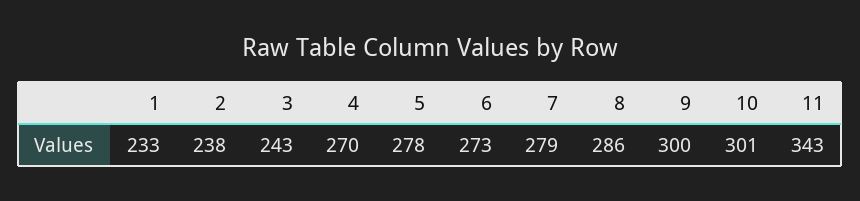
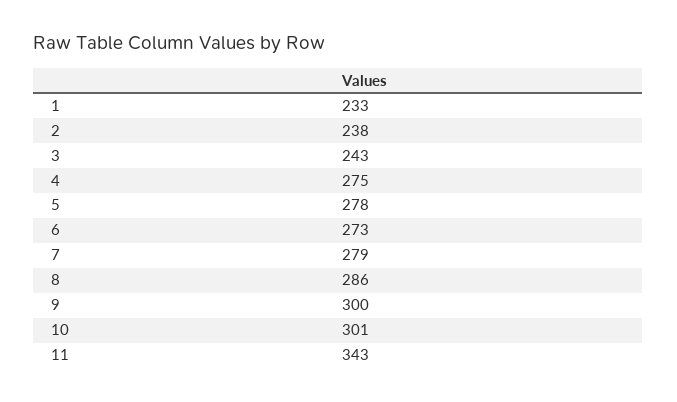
  {
    "1": 233,
    "2": 238,
    "3": 243,
-   "4": 270,
+   "4": 275,
    "5": 278,
    "6": 273,
    "7": 279,
    "8": 286,
    "9": 300,
    "10": 301,
    "11": 343
  }

